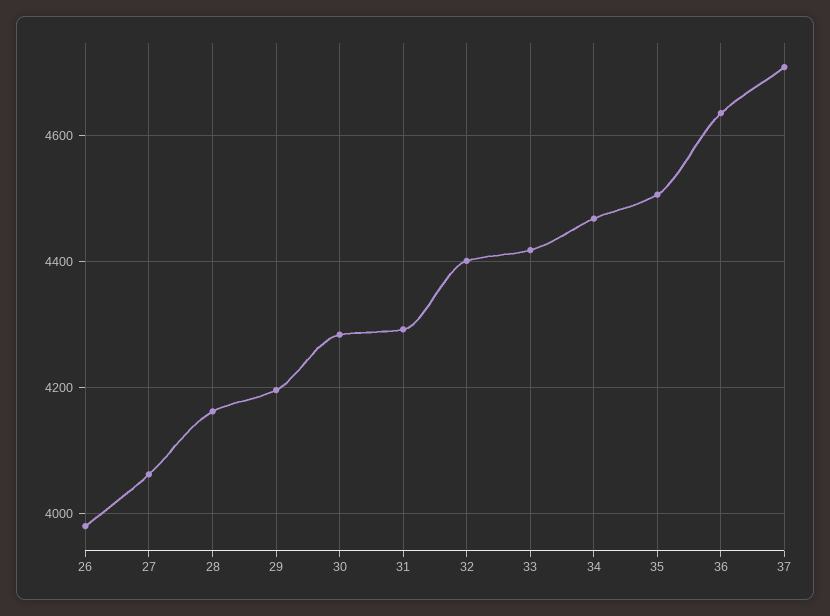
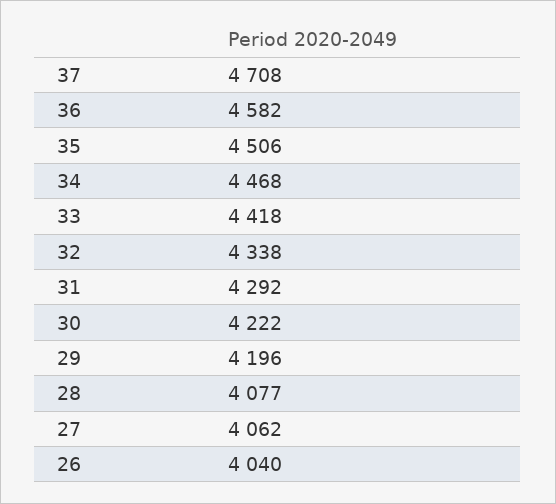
  {
-   "26": 3980,
+   "26": 4040,
    "27": 4062,
-   "28": 4160,
+   "28": 4077,
    "29": 4196,
-   "30": 4280,
+   "30": 4222,
    "31": 4292,
-   "32": 4400,
+   "32": 4338,
    "33": 4418,
    "34": 4468,
    "35": 4506,
-   "36": 4640,
+   "36": 4582,
    "37": 4708
  }

